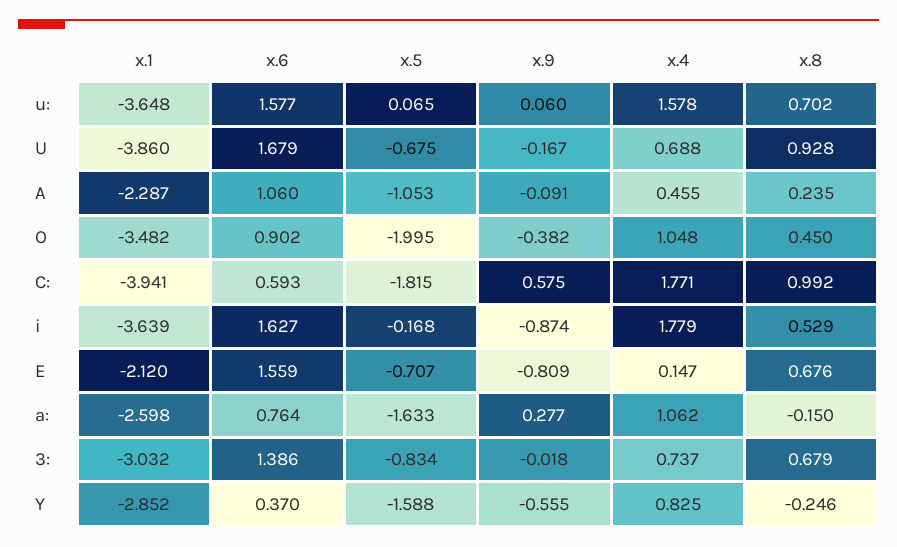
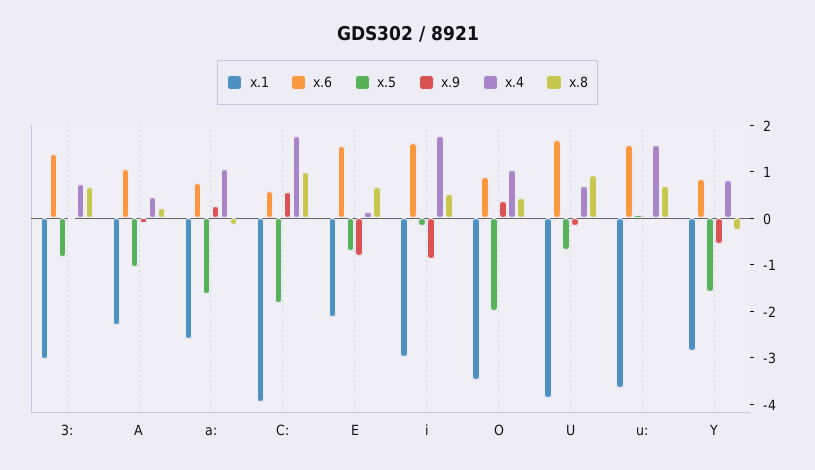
  {
    "x.1": {
      "u:": -3.648,
      "U": -3.86,
      "A": -2.287,
      "O": -3.482,
      "C:": -3.941,
-     "i": -3.639,
+     "i": -3,
      "E": -2.12,
      "a:": -2.598,
      "3:": -3.032,
      "Y": -2.852
    },
    "x.6": {
      "u:": 1.577,
      "U": 1.679,
      "A": 1.06,
      "O": 0.902,
      "C:": 0.593,
      "i": 1.627,
      "E": 1.559,
      "a:": 0.764,
      "3:": 1.386,
-     "Y": 0.37
+     "Y": 0.8
    },
    "x.5": {
      "u:": 0.065,
      "U": -0.675,
      "A": -1.053,
      "O": -1.995,
      "C:": -1.815,
      "i": -0.168,
      "E": -0.707,
      "a:": -1.633,
      "3:": -0.834,
      "Y": -1.588
    },
    "x.9": {
      "u:": 0.06,
      "U": -0.167,
      "A": -0.091,
-     "O": -0.382,
+     "O": 0.4,
      "C:": 0.575,
      "i": -0.874,
      "E": -0.809,
      "a:": 0.277,
      "3:": -0.018,
      "Y": -0.555
    },
    "x.4": {
      "u:": 1.578,
      "U": 0.688,
      "A": 0.455,
      "O": 1.048,
      "C:": 1.771,
      "i": 1.779,
      "E": 0.147,
      "a:": 1.062,
      "3:": 0.737,
      "Y": 0.825
    },
    "x.8": {
      "u:": 0.702,
      "U": 0.928,
      "A": 0.235,
      "O": 0.45,
      "C:": 0.992,
      "i": 0.529,
      "E": 0.676,
      "a:": -0.15,
      "3:": 0.679,
      "Y": -0.246
    }
  }

